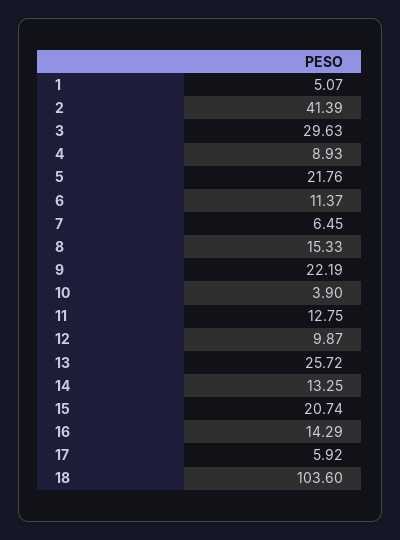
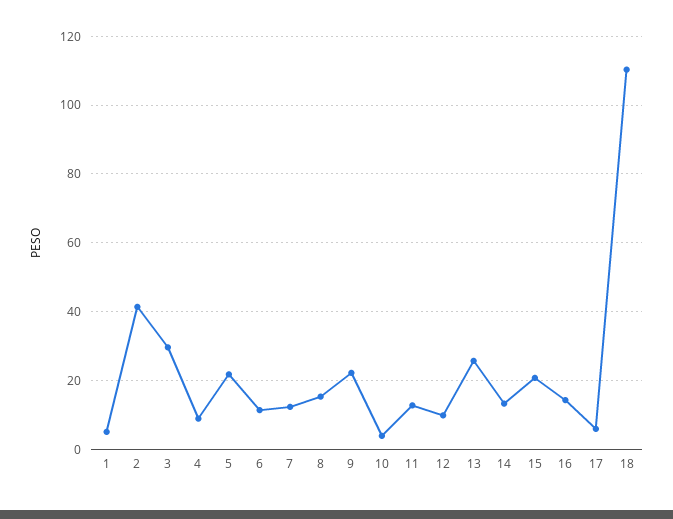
  {
    "1": 5.07,
    "2": 41.39,
    "3": 29.63,
    "4": 8.93,
    "5": 21.76,
    "6": 11.37,
-   "7": 6.45,
+   "7": 12,
    "8": 15.33,
    "9": 22.19,
    "10": 3.9,
    "11": 12.75,
    "12": 9.87,
    "13": 25.72,
    "14": 13.25,
    "15": 20.74,
    "16": 14.29,
    "17": 5.92,
-   "18": 103.6
+   "18": 110
  }

